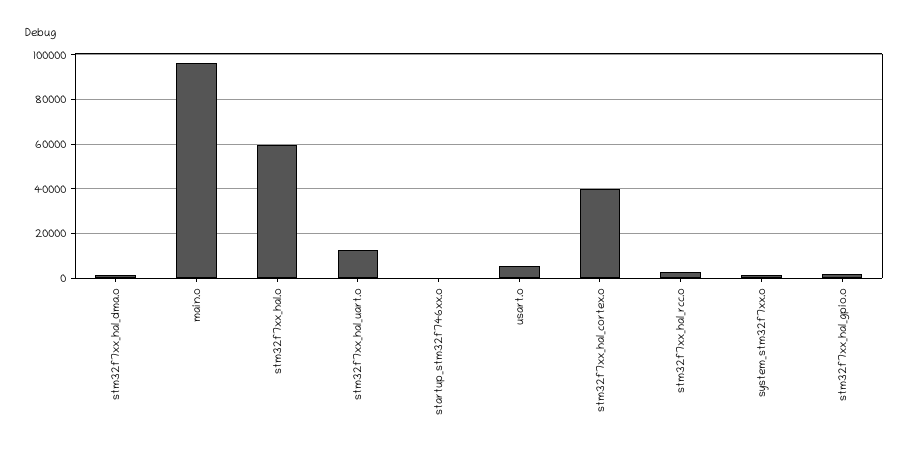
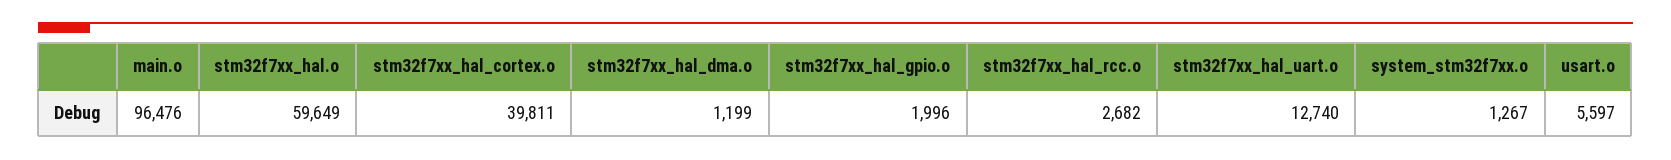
  {
    "stm32f7xx_hal_dma.o": 1199,
    "main.o": 96476,
    "stm32f7xx_hal.o": 59649,
    "stm32f7xx_hal_uart.o": 12740,
-   "startup_stm32f746xx.o": 0,
    "usart.o": 5597,
    "stm32f7xx_hal_cortex.o": 39811,
    "stm32f7xx_hal_rcc.o": 2682,
    "system_stm32f7xx.o": 1267,
    "stm32f7xx_hal_gpio.o": 1996
  }

